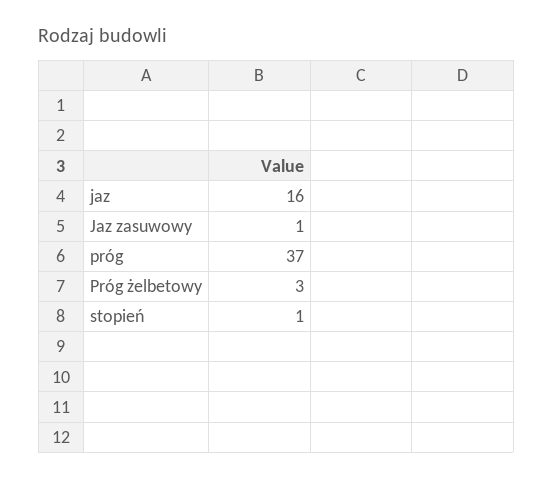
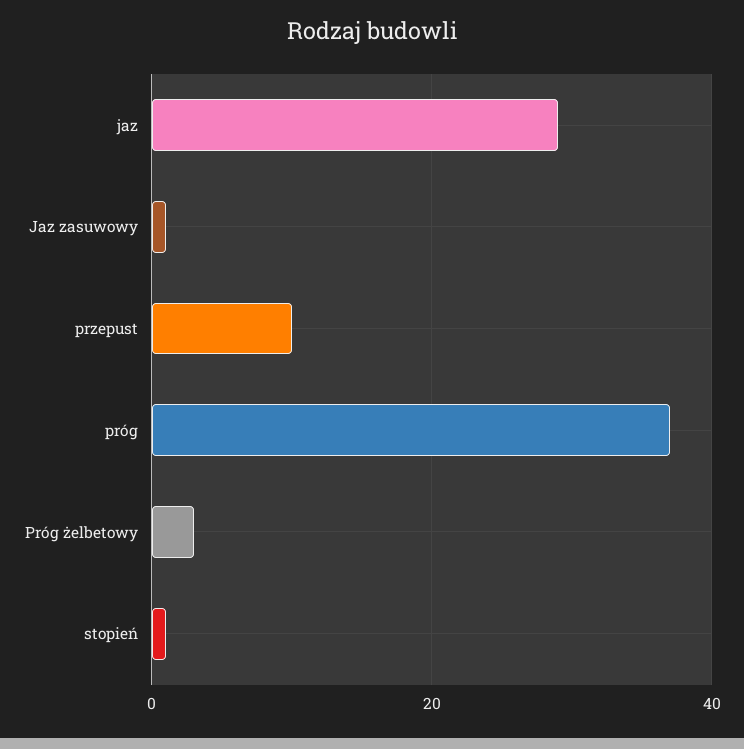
  {
-   "jaz": 16,
+   "jaz": 30,
    "Jaz zasuwowy": 1,
    "próg": 37,
    "Próg żelbetowy": 3,
-   "stopień": 1
+   "stopień": 1,
+   "przepust": 10
  }

